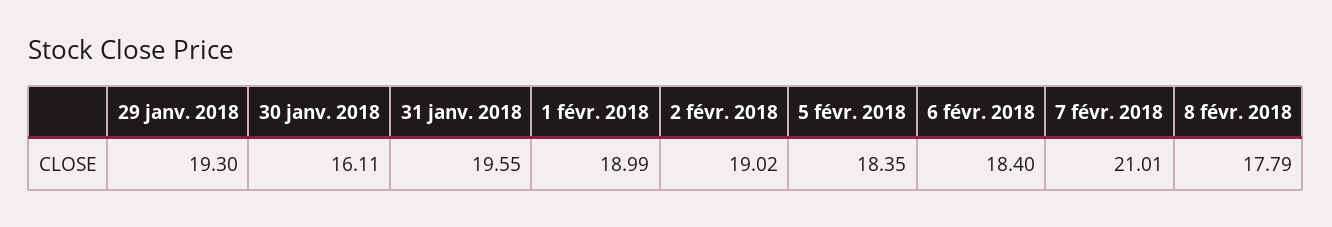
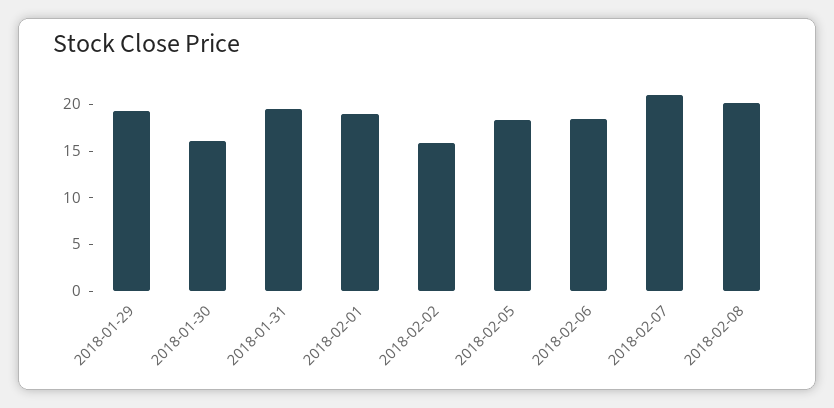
  {
    "29 janv. 2018": 19.3,
    "30 janv. 2018": 16.11,
    "31 janv. 2018": 19.55,
    "1 févr. 2018": 18.99,
-   "2 févr. 2018": 19.02,
+   "2 févr. 2018": 16,
    "5 févr. 2018": 18.35,
    "6 févr. 2018": 18.4,
    "7 févr. 2018": 21.01,
-   "8 févr. 2018": 17.79
+   "8 févr. 2018": 20
  }

